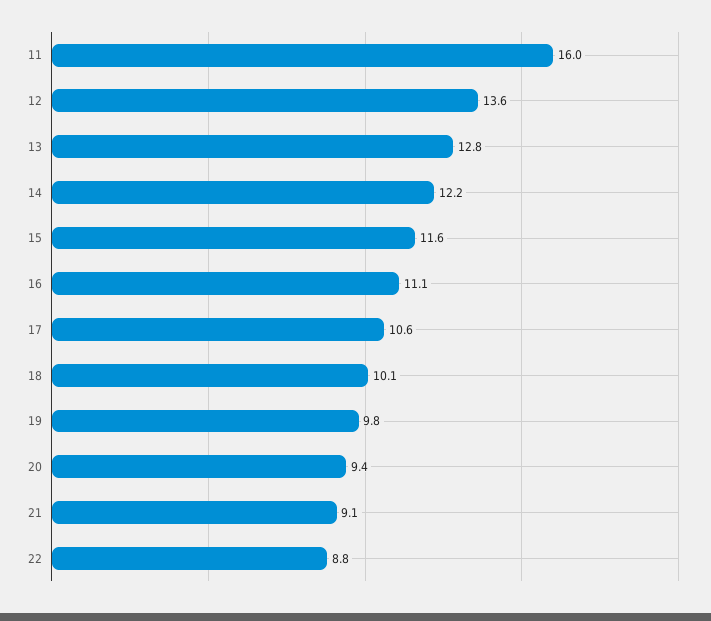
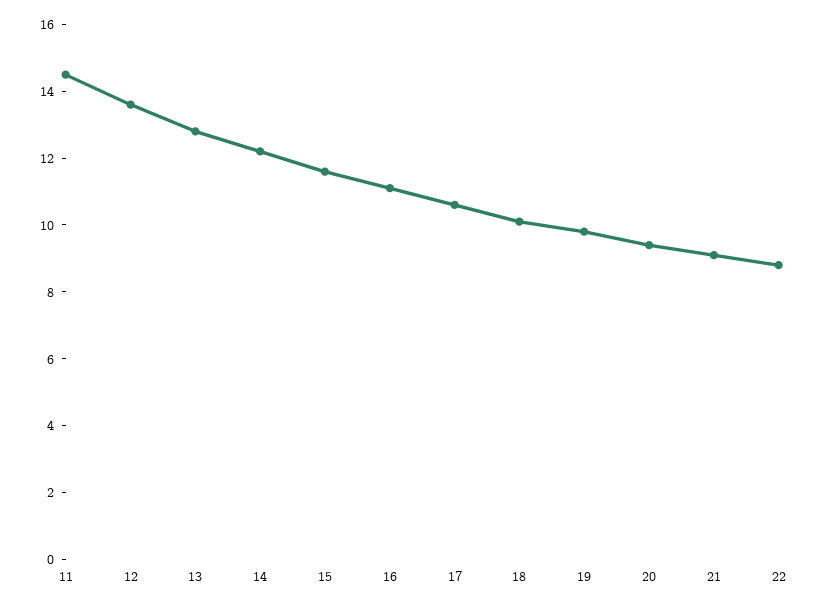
  {
-   "11": 16,
+   "11": 14.5,
    "12": 13.6,
    "13": 12.8,
    "14": 12.2,
    "15": 11.6,
    "16": 11.1,
    "17": 10.6,
    "18": 10.1,
    "19": 9.8,
    "20": 9.4,
    "21": 9.1,
    "22": 8.8
  }

